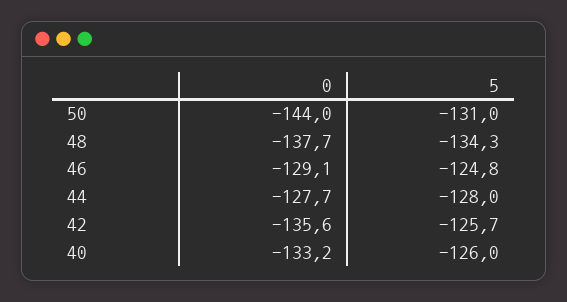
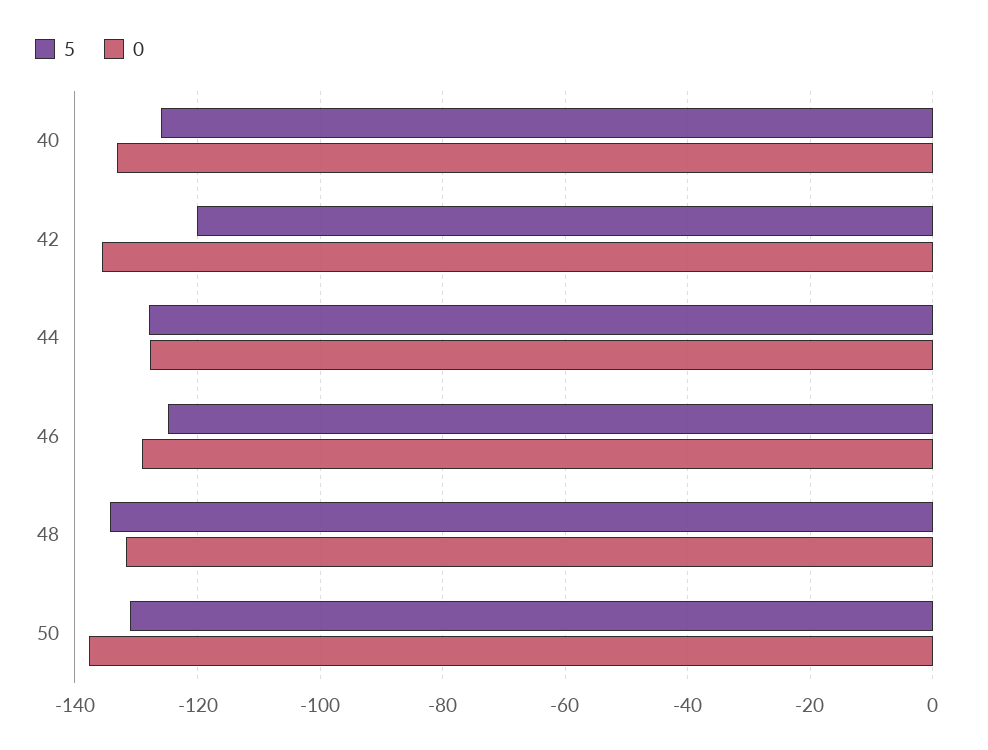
  {
    "0": {
-     "50": -144,
+     "50": -138,
-     "48": -137.7,
+     "48": -132,
      "46": -129.1,
      "44": -127.7,
      "42": -135.6,
      "40": -133.2
    },
    "5": {
      "50": -131,
      "48": -134.3,
      "46": -124.8,
      "44": -128,
-     "42": -125.7,
+     "42": -120,
      "40": -126
    }
  }

